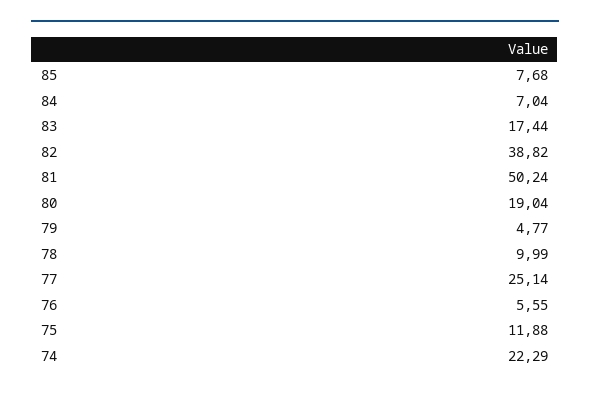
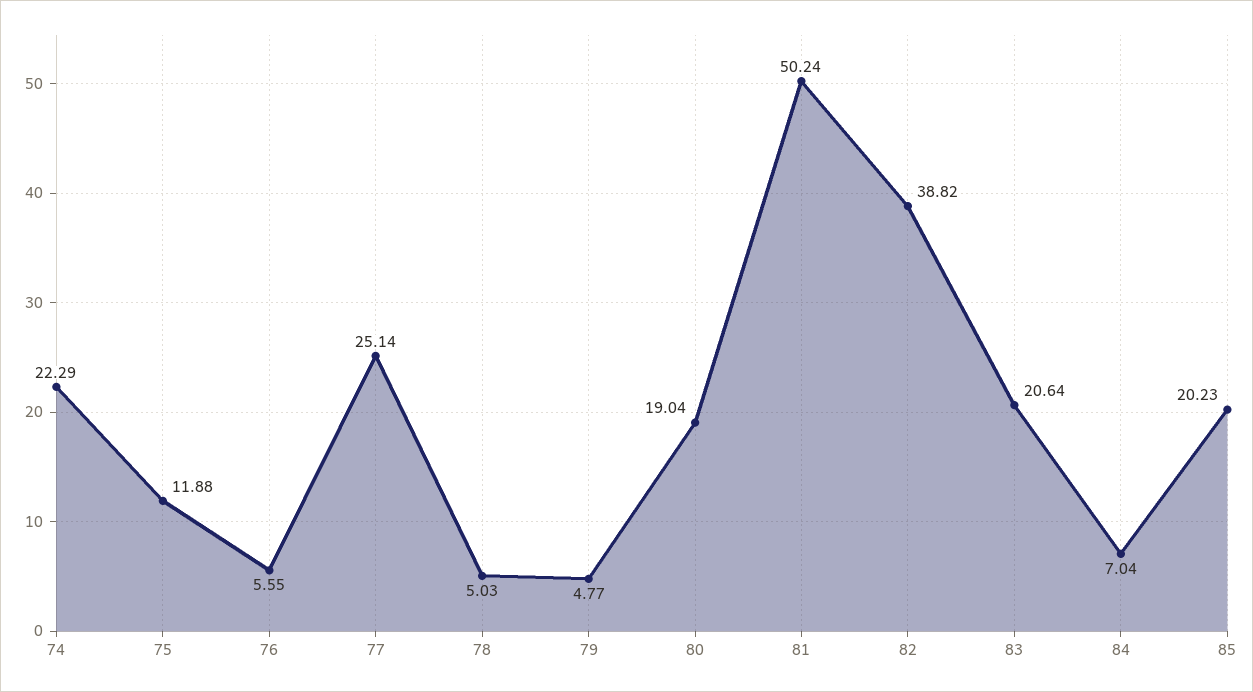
  {
-   "85": 7.68,
+   "85": 20.23,
    "84": 7.04,
-   "83": 17.44,
+   "83": 20.64,
    "82": 38.82,
    "81": 50.24,
    "80": 19.04,
    "79": 4.77,
-   "78": 9.99,
+   "78": 5.03,
    "77": 25.14,
    "76": 5.55,
    "75": 11.88,
    "74": 22.29
  }

